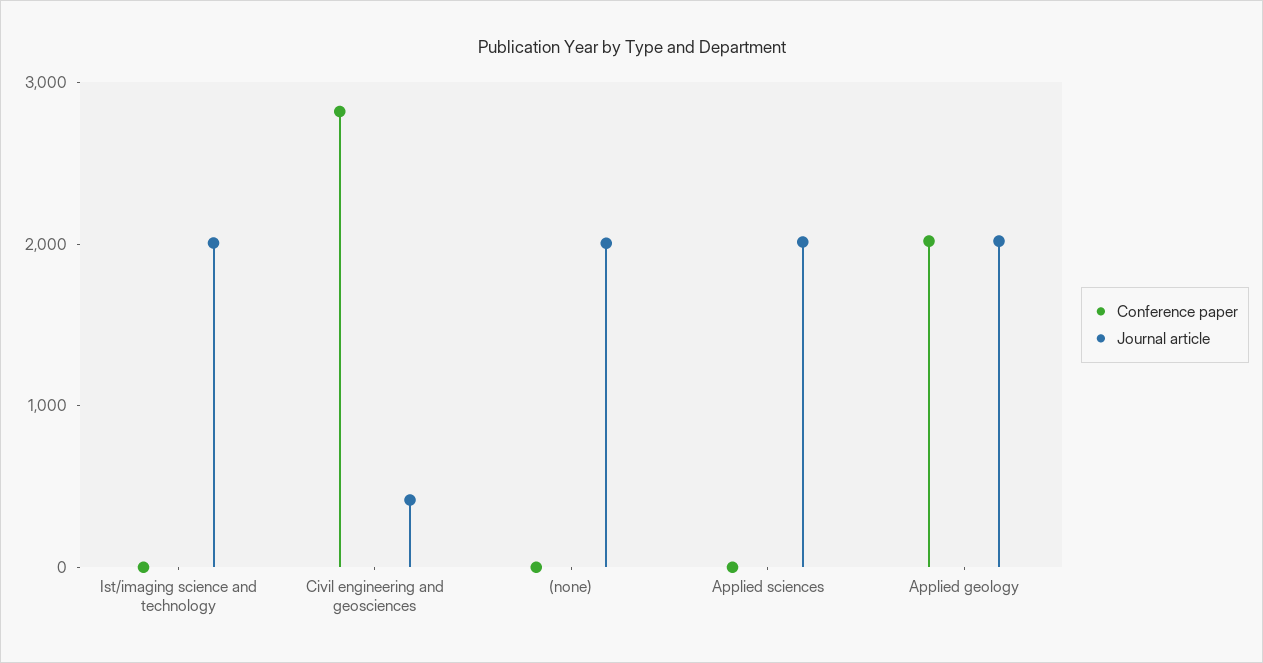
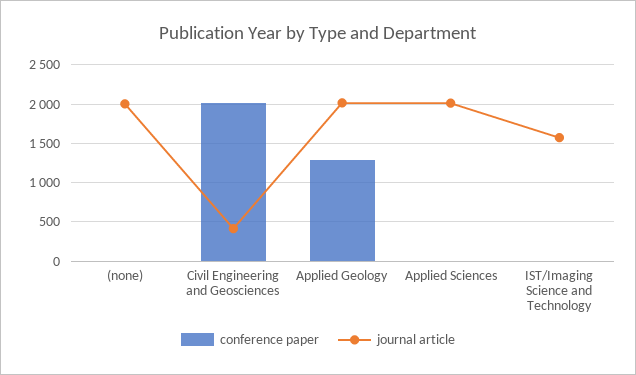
  {
    "Conference paper": {
      "Ist/imaging science and technology": 0,
-     "Civil engineering and geosciences": 2800,
+     "Civil engineering and geosciences": 2000,
      "(none)": 0,
      "Applied sciences": 0,
-     "Applied geology": 2000
+     "Applied geology": 1300
    },
    "Journal article": {
-     "Ist/imaging science and technology": 2000,
+     "Ist/imaging science and technology": 1600,
      "Civil engineering and geosciences": 400,
      "(none)": 2000,
      "Applied sciences": 2000,
      "Applied geology": 2000
    }
  }

